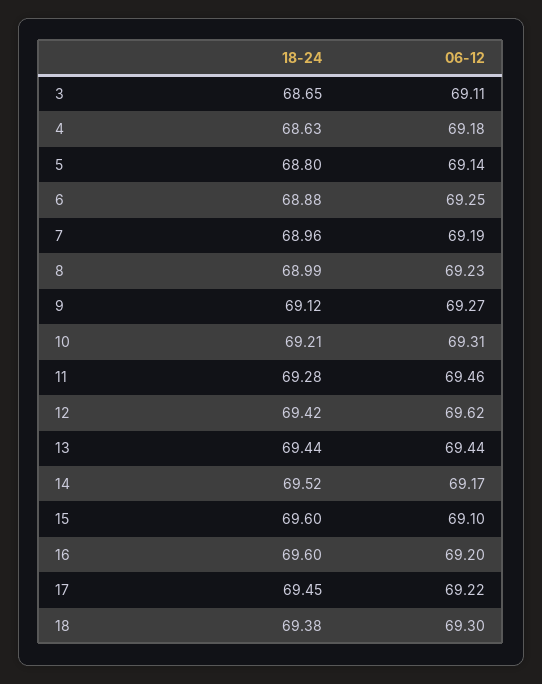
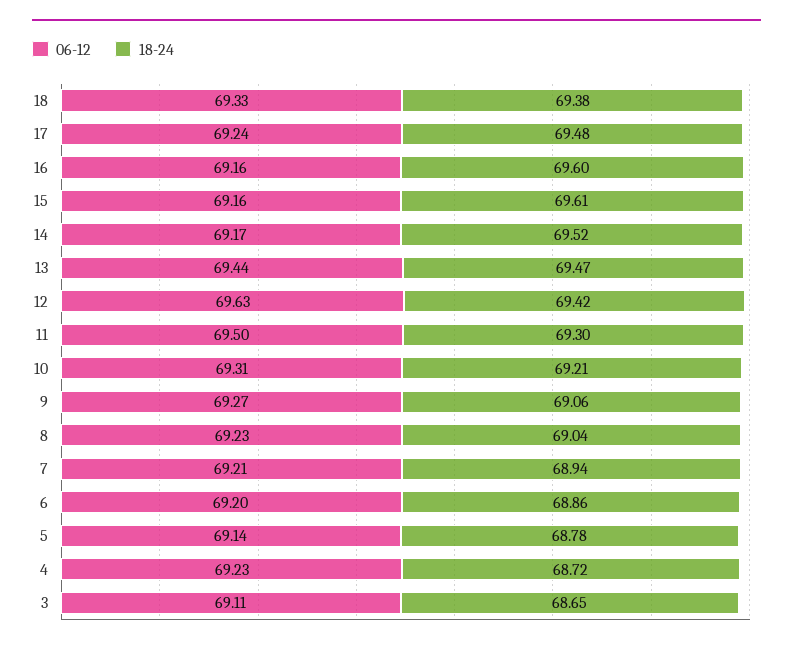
  {
    "18-24": {
      "3": 68.65,
-     "4": 68.63,
+     "4": 68.72,
-     "5": 68.8,
+     "5": 68.78,
-     "6": 68.88,
+     "6": 68.86,
-     "7": 68.96,
+     "7": 68.94,
-     "8": 68.99,
+     "8": 69.04,
-     "9": 69.12,
+     "9": 69.06,
      "10": 69.21,
-     "11": 69.28,
+     "11": 69.3,
      "12": 69.42,
-     "13": 69.44,
+     "13": 69.47,
      "14": 69.52,
-     "15": 69.6,
+     "15": 69.61,
      "16": 69.6,
-     "17": 69.45,
+     "17": 69.48,
      "18": 69.38
    },
    "06-12": {
      "3": 69.11,
-     "4": 69.18,
+     "4": 69.23,
      "5": 69.14,
-     "6": 69.25,
+     "6": 69.2,
-     "7": 69.19,
+     "7": 69.21,
      "8": 69.23,
      "9": 69.27,
      "10": 69.31,
-     "11": 69.46,
+     "11": 69.5,
-     "12": 69.62,
+     "12": 69.63,
      "13": 69.44,
      "14": 69.17,
-     "15": 69.1,
+     "15": 69.16,
-     "16": 69.2,
+     "16": 69.16,
-     "17": 69.22,
+     "17": 69.24,
-     "18": 69.3
+     "18": 69.33
    }
  }

